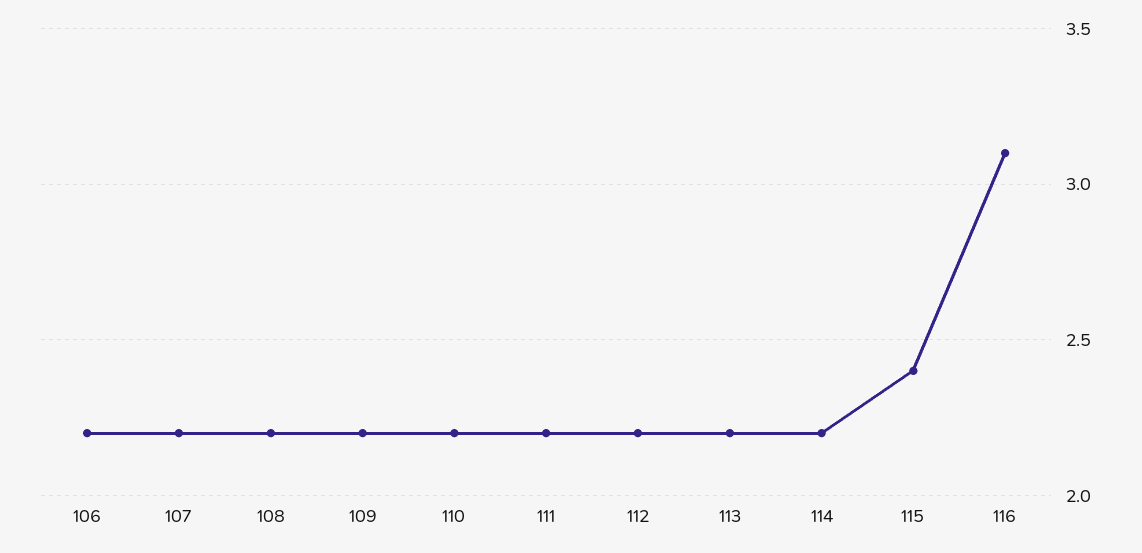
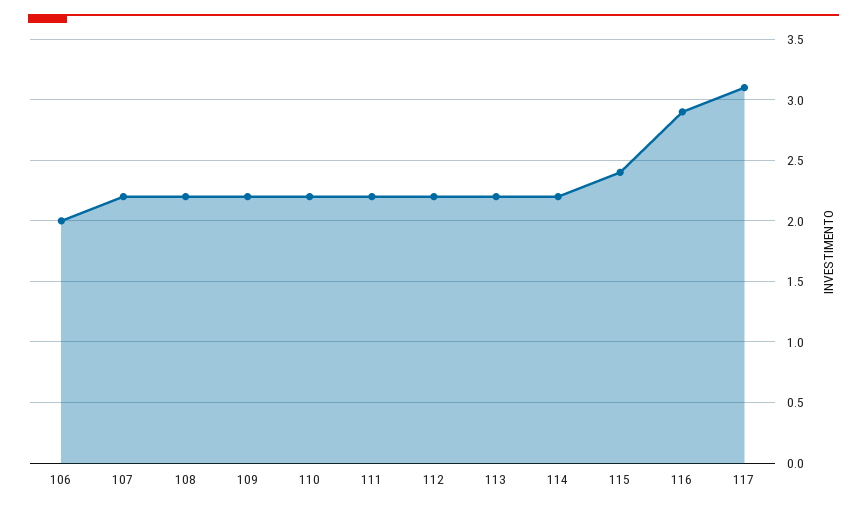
  {
-   "106": 2.2,
+   "106": 2,
    "107": 2.2,
    "108": 2.2,
    "109": 2.2,
    "110": 2.2,
    "111": 2.2,
    "112": 2.2,
    "113": 2.2,
    "114": 2.2,
    "115": 2.4,
-   "116": 3.1
+   "116": 2.9,
+   "117": 3.1
  }

